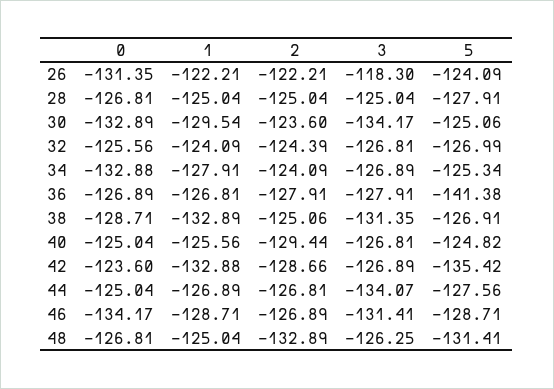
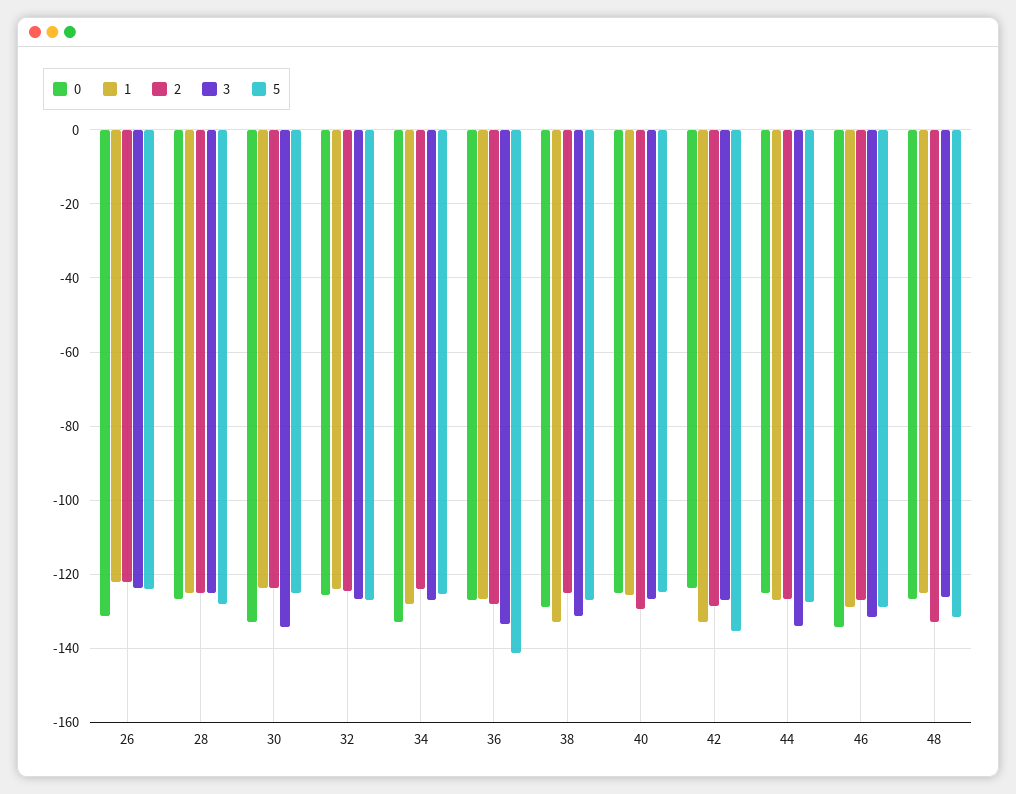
  {
    "0": {
      "26": -131.35,
      "28": -126.81,
      "30": -132.89,
      "32": -125.56,
      "34": -132.88,
      "36": -126.89,
      "38": -128.71,
      "40": -125.04,
      "42": -123.6,
      "44": -125.04,
      "46": -134.17,
      "48": -126.81
    },
    "1": {
      "26": -122.21,
      "28": -125.04,
-     "30": -129.54,
+     "30": -124,
      "32": -124.09,
      "34": -127.91,
      "36": -126.81,
      "38": -132.89,
      "40": -125.56,
      "42": -132.88,
      "44": -126.89,
      "46": -128.71,
      "48": -125.04
    },
    "2": {
      "26": -122.21,
      "28": -125.04,
      "30": -123.6,
      "32": -124.39,
      "34": -124.09,
      "36": -127.91,
      "38": -125.06,
      "40": -129.44,
      "42": -128.66,
      "44": -126.81,
      "46": -126.89,
      "48": -132.89
    },
    "3": {
-     "26": -118.3,
+     "26": -124,
      "28": -125.04,
      "30": -134.17,
      "32": -126.81,
      "34": -126.89,
-     "36": -127.91,
+     "36": -134,
      "38": -131.35,
      "40": -126.81,
      "42": -126.89,
      "44": -134.07,
      "46": -131.41,
      "48": -126.25
    },
    "5": {
      "26": -124.09,
      "28": -127.91,
      "30": -125.06,
      "32": -126.99,
      "34": -125.34,
      "36": -141.38,
      "38": -126.91,
      "40": -124.82,
      "42": -135.42,
      "44": -127.56,
      "46": -128.71,
      "48": -131.41
    }
  }

